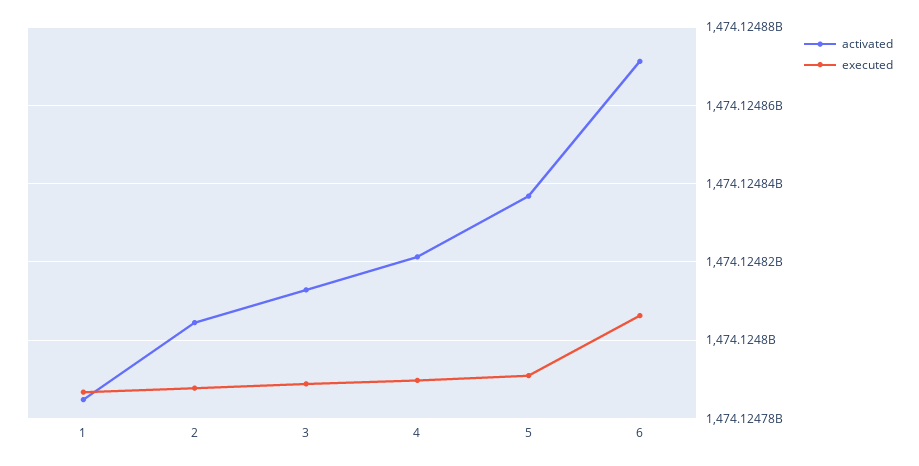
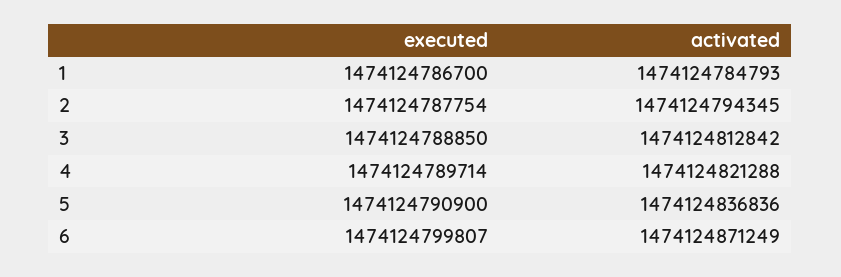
  {
    "activated": {
      "1": 1474124784793,
-     "2": 1474124804000,
+     "2": 1474124794345,
      "3": 1474124812842,
      "4": 1474124821288,
      "5": 1474124836836,
      "6": 1474124871249
    },
    "executed": {
      "1": 1474124786700,
      "2": 1474124787754,
      "3": 1474124788850,
      "4": 1474124789714,
      "5": 1474124790900,
-     "6": 1474124806000
+     "6": 1474124799807
    }
  }

